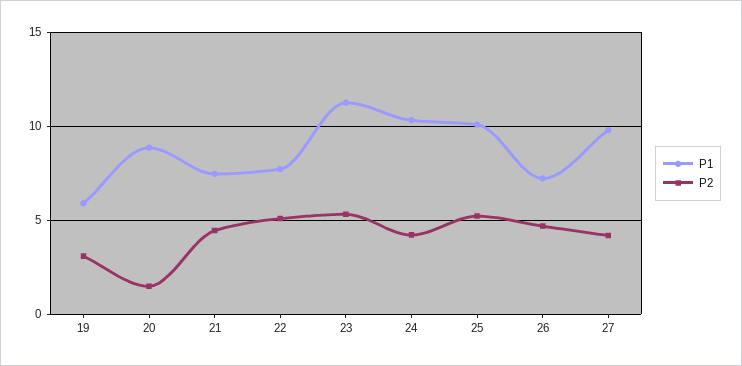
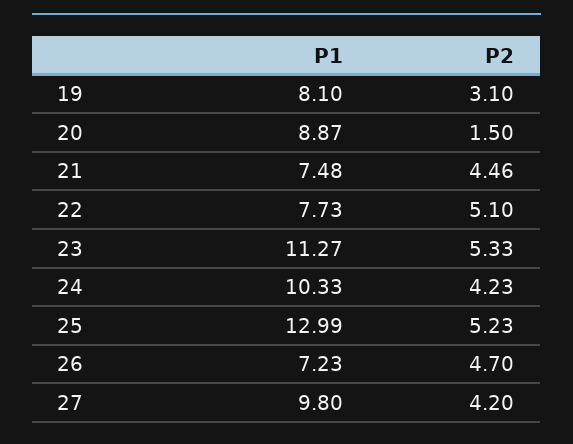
  {
    "P1": {
-     "19": 6,
+     "19": 8.1,
      "20": 8.87,
      "21": 7.48,
      "22": 7.73,
      "23": 11.27,
      "24": 10.33,
-     "25": 10,
+     "25": 12.99,
      "26": 7.23,
      "27": 9.8
    },
    "P2": {
      "19": 3.1,
      "20": 1.5,
      "21": 4.46,
      "22": 5.1,
      "23": 5.33,
      "24": 4.23,
      "25": 5.23,
      "26": 4.7,
      "27": 4.2
    }
  }

